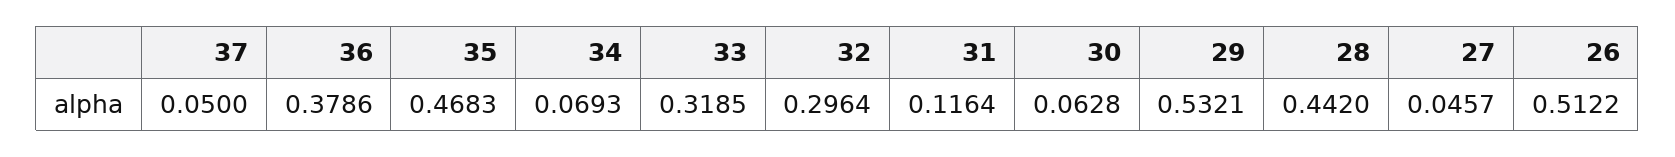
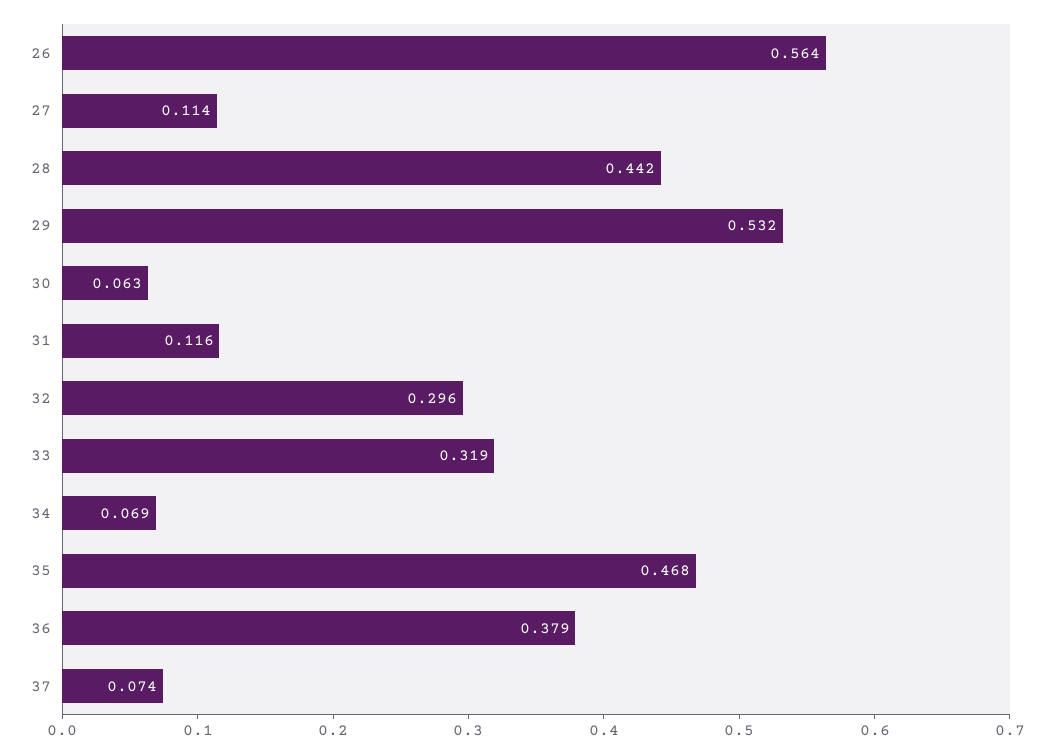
  {
-   "37": 0.05,
+   "37": 0.074,
    "36": 0.3786,
    "35": 0.4683,
    "34": 0.0693,
    "33": 0.3185,
    "32": 0.2964,
    "31": 0.1164,
    "30": 0.0628,
    "29": 0.5321,
    "28": 0.442,
-   "27": 0.0457,
+   "27": 0.114,
-   "26": 0.5122
+   "26": 0.564
  }

